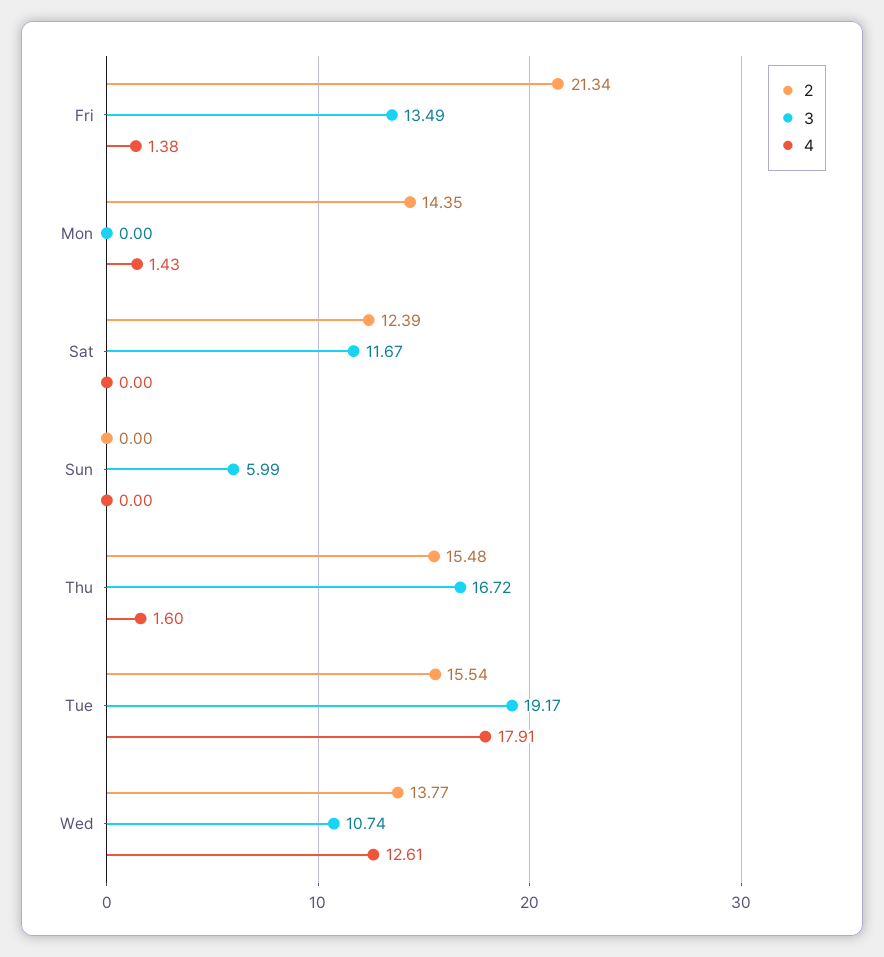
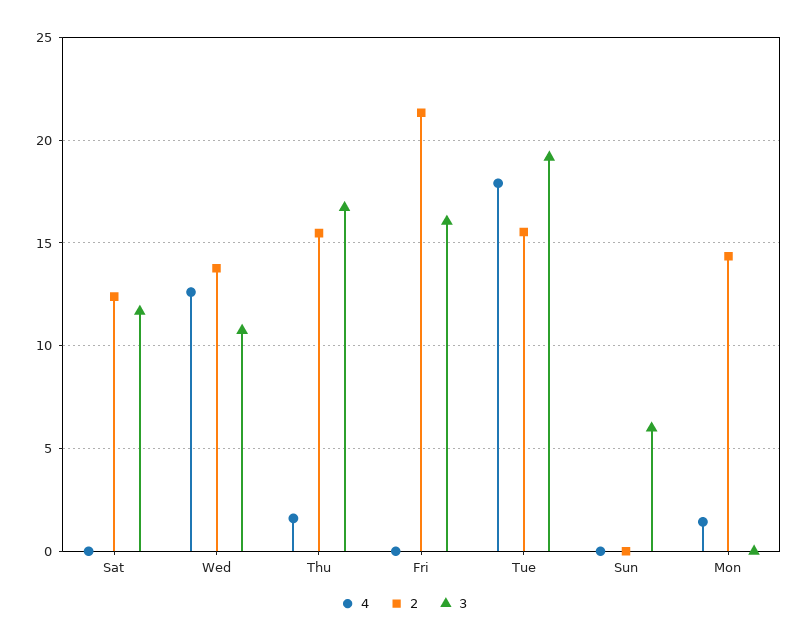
  {
    "2": {
      "Fri": 21.34,
      "Mon": 14.35,
      "Sat": 12.39,
      "Sun": 0,
      "Thu": 15.48,
      "Tue": 15.54,
      "Wed": 13.77
    },
    "3": {
-     "Fri": 13.49,
+     "Fri": 16,
      "Mon": 0,
      "Sat": 11.67,
      "Sun": 5.99,
      "Thu": 16.72,
      "Tue": 19.17,
      "Wed": 10.74
    },
    "4": {
-     "Fri": 1.38,
+     "Fri": 0,
      "Mon": 1.43,
      "Sat": 0,
      "Sun": 0,
      "Thu": 1.6,
      "Tue": 17.91,
      "Wed": 12.61
    }
  }

